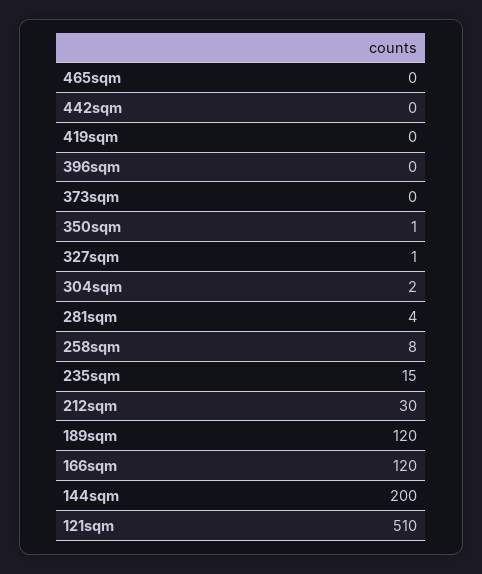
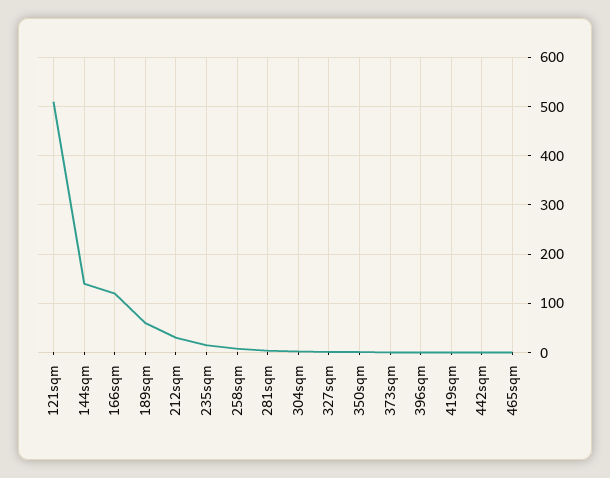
  {
    "465sqm": 0,
    "442sqm": 0,
    "419sqm": 0,
    "396sqm": 0,
    "373sqm": 0,
    "350sqm": 1,
    "327sqm": 1,
    "304sqm": 2,
    "281sqm": 4,
    "258sqm": 8,
    "235sqm": 15,
    "212sqm": 30,
-   "189sqm": 120,
+   "189sqm": 60,
    "166sqm": 120,
-   "144sqm": 200,
+   "144sqm": 140,
    "121sqm": 510
  }

